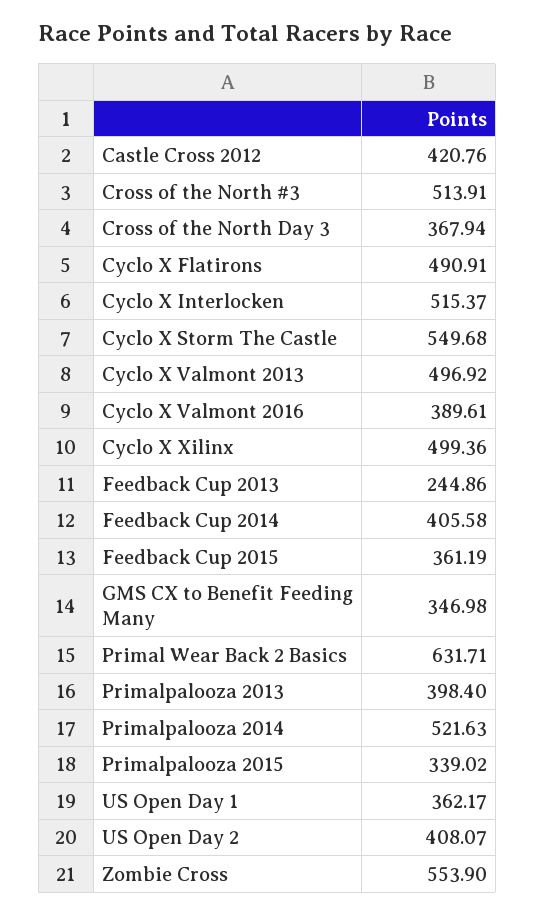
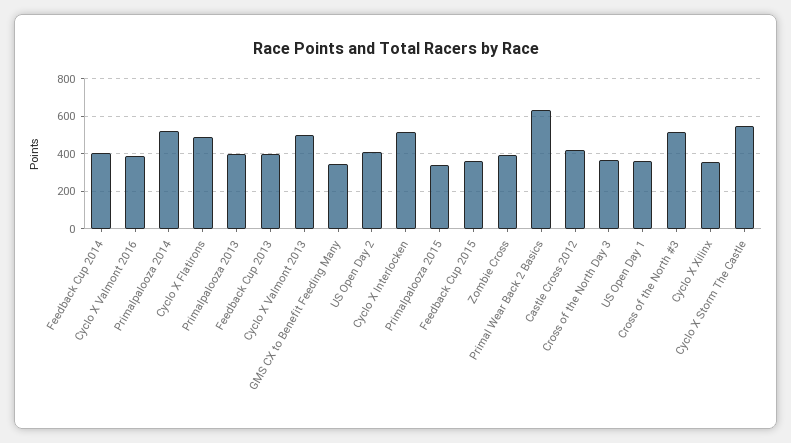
  {
    "Castle Cross 2012": 420.76,
    "Cross of the North #3": 513.91,
    "Cross of the North Day 3": 367.94,
    "Cyclo X Flatirons": 490.91,
    "Cyclo X Interlocken": 515.37,
    "Cyclo X Storm The Castle": 549.68,
    "Cyclo X Valmont 2013": 496.92,
    "Cyclo X Valmont 2016": 389.61,
-   "Cyclo X Xilinx": 499.36,
+   "Cyclo X Xilinx": 350,
-   "Feedback Cup 2013": 244.86,
+   "Feedback Cup 2013": 400,
    "Feedback Cup 2014": 405.58,
    "Feedback Cup 2015": 361.19,
    "GMS CX to Benefit Feeding Many": 346.98,
    "Primal Wear Back 2 Basics": 631.71,
    "Primalpalooza 2013": 398.4,
    "Primalpalooza 2014": 521.63,
    "Primalpalooza 2015": 339.02,
    "US Open Day 1": 362.17,
    "US Open Day 2": 408.07,
-   "Zombie Cross": 553.9
+   "Zombie Cross": 400
  }

